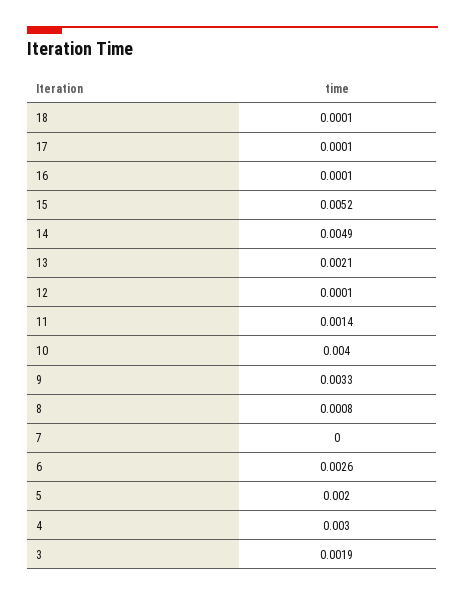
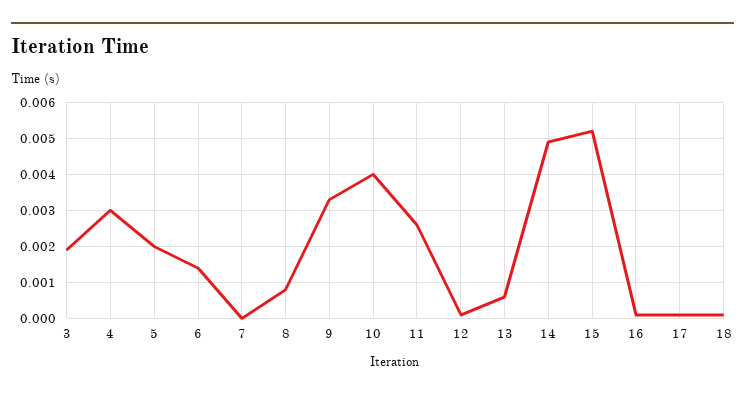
  {
    "18": 0.0001,
    "17": 0.0001,
    "16": 0.0001,
    "15": 0.0052,
    "14": 0.0049,
-   "13": 0.0021,
+   "13": 0.0005,
    "12": 0.0001,
-   "11": 0.0014,
+   "11": 0.0025,
    "10": 0.004,
    "9": 0.0033,
    "8": 0.0008,
    "7": 0,
-   "6": 0.0026,
+   "6": 0.0015,
    "5": 0.002,
    "4": 0.003,
    "3": 0.0019
  }

